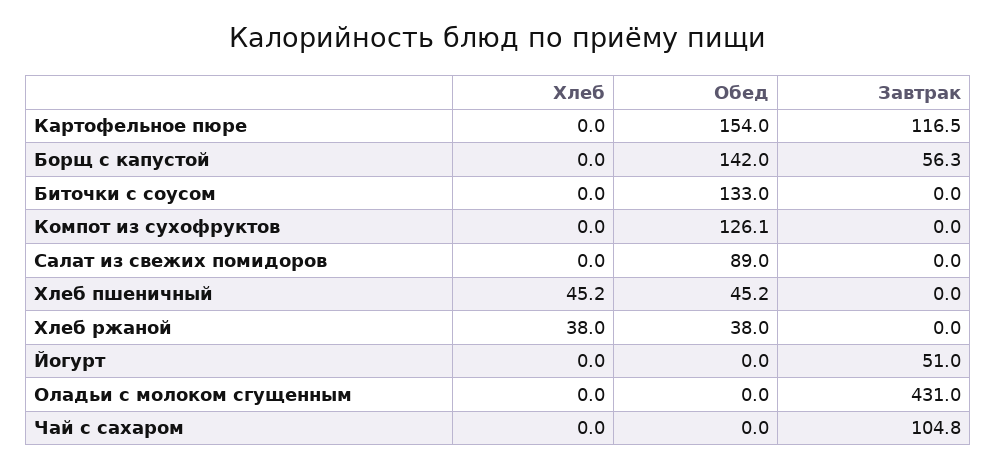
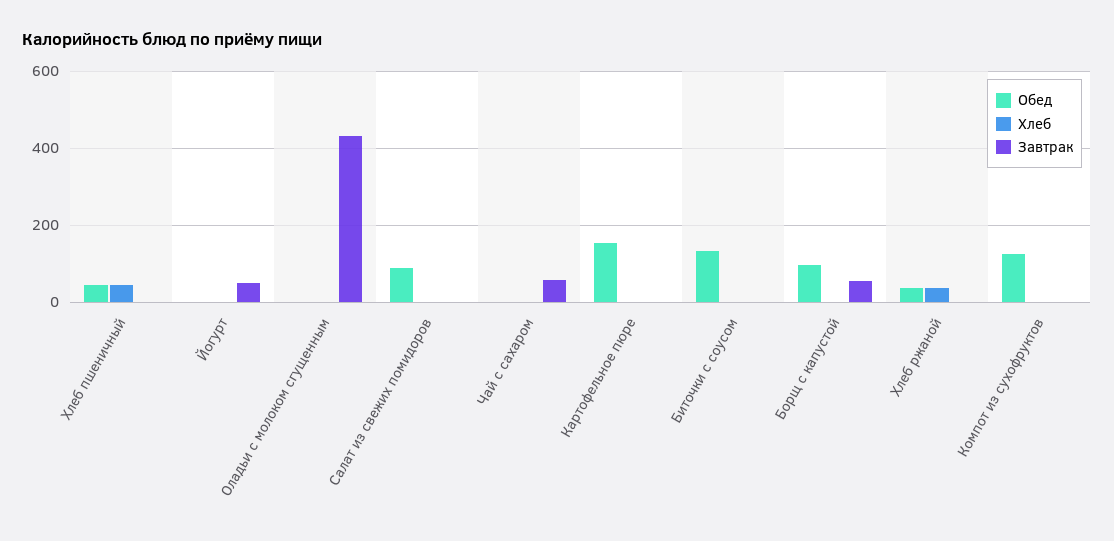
  {
    "Хлеб": {
      "Картофельное пюре": 0,
      "Борщ с капустой": 0,
      "Биточки с соусом": 0,
      "Компот из сухофруктов": 0,
      "Салат из свежих помидоров": 0,
      "Хлеб пшеничный": 45.2,
      "Хлеб ржаной": 38,
      "Йогурт": 0,
      "Оладьи с молоком сгущенным": 0,
      "Чай с сахаром": 0
    },
    "Обед": {
      "Картофельное пюре": 154,
-     "Борщ с капустой": 142,
+     "Борщ с капустой": 100,
      "Биточки с соусом": 133,
      "Компот из сухофруктов": 126.1,
      "Салат из свежих помидоров": 89,
      "Хлеб пшеничный": 45.2,
      "Хлеб ржаной": 38,
      "Йогурт": 0,
      "Оладьи с молоком сгущенным": 0,
      "Чай с сахаром": 0
    },
    "Завтрак": {
-     "Картофельное пюре": 116.5,
+     "Картофельное пюре": 0,
      "Борщ с капустой": 56.3,
      "Биточки с соусом": 0,
      "Компот из сухофруктов": 0,
      "Салат из свежих помидоров": 0,
      "Хлеб пшеничный": 0,
      "Хлеб ржаной": 0,
      "Йогурт": 51,
      "Оладьи с молоком сгущенным": 431,
-     "Чай с сахаром": 104.8
+     "Чай с сахаром": 60
    }
  }

